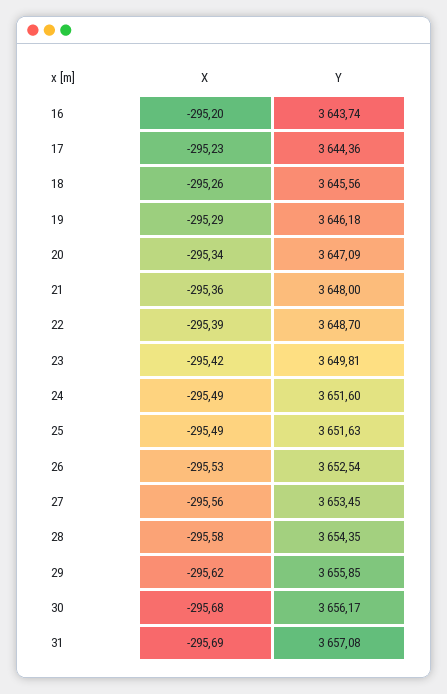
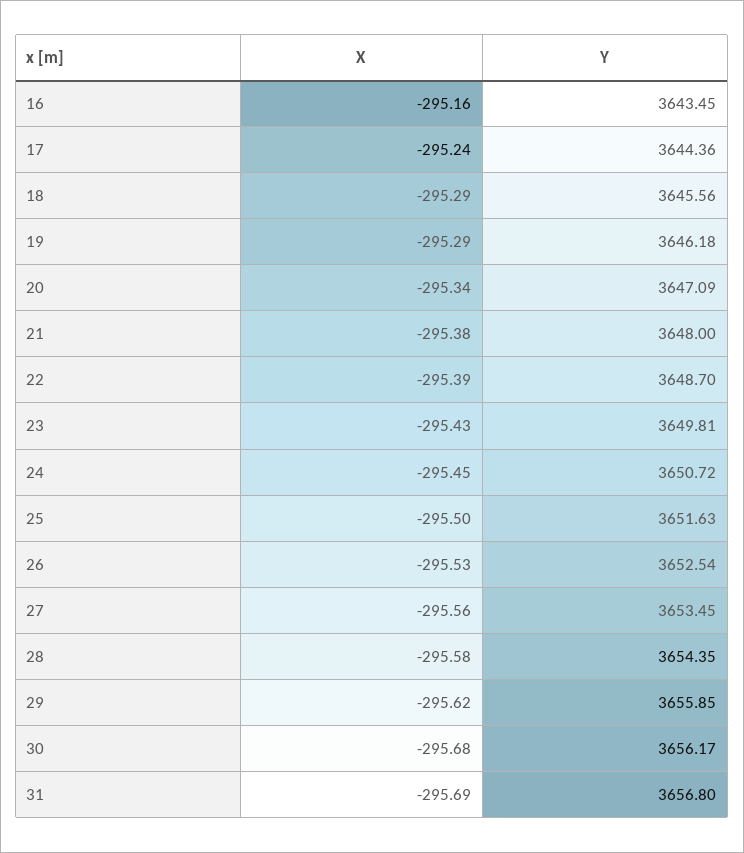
  {
    "X": {
-     "16": -295.2,
+     "16": -295.16,
-     "17": -295.23,
+     "17": -295.24,
-     "18": -295.26,
+     "18": -295.29,
      "19": -295.29,
      "20": -295.34,
-     "21": -295.36,
+     "21": -295.38,
      "22": -295.39,
-     "23": -295.42,
+     "23": -295.43,
-     "24": -295.49,
+     "24": -295.45,
-     "25": -295.49,
+     "25": -295.5,
      "26": -295.53,
      "27": -295.56,
      "28": -295.58,
      "29": -295.62,
      "30": -295.68,
      "31": -295.69
    },
    "Y": {
-     "16": 3643.74,
+     "16": 3643.45,
      "17": 3644.36,
      "18": 3645.56,
      "19": 3646.18,
      "20": 3647.09,
      "21": 3648,
      "22": 3648.7,
      "23": 3649.81,
-     "24": 3651.6,
+     "24": 3650.72,
      "25": 3651.63,
      "26": 3652.54,
      "27": 3653.45,
      "28": 3654.35,
      "29": 3655.85,
      "30": 3656.17,
-     "31": 3657.08
+     "31": 3656.8
    }
  }

